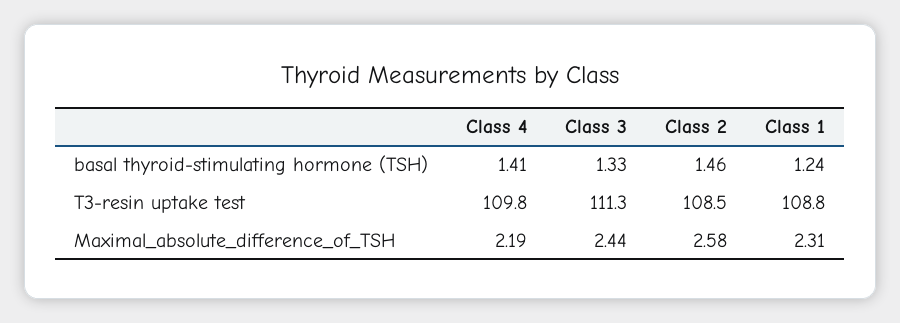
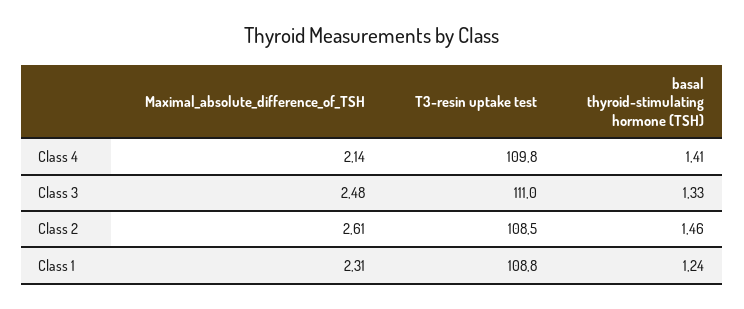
  {
    "Class 4": {
      "basal thyroid-stimulating hormone (TSH)": 1.41,
      "T3-resin uptake test": 109.8,
-     "Maximal_absolute_difference_of_TSH": 2.19
+     "Maximal_absolute_difference_of_TSH": 2.14
    },
    "Class 3": {
      "basal thyroid-stimulating hormone (TSH)": 1.33,
-     "T3-resin uptake test": 111.3,
+     "T3-resin uptake test": 111,
-     "Maximal_absolute_difference_of_TSH": 2.44
+     "Maximal_absolute_difference_of_TSH": 2.48
    },
    "Class 2": {
      "basal thyroid-stimulating hormone (TSH)": 1.46,
      "T3-resin uptake test": 108.5,
-     "Maximal_absolute_difference_of_TSH": 2.58
+     "Maximal_absolute_difference_of_TSH": 2.61
    },
    "Class 1": {
      "basal thyroid-stimulating hormone (TSH)": 1.24,
      "T3-resin uptake test": 108.8,
      "Maximal_absolute_difference_of_TSH": 2.31
    }
  }

